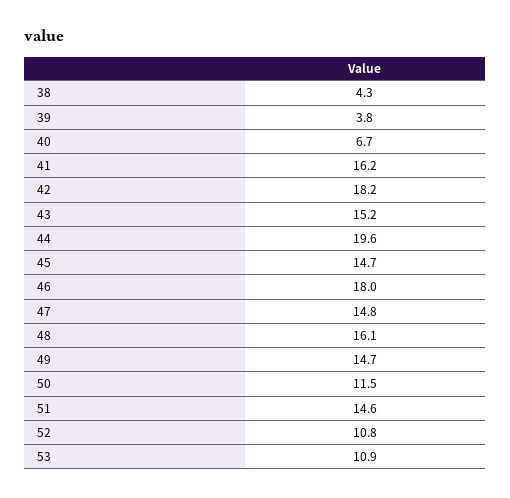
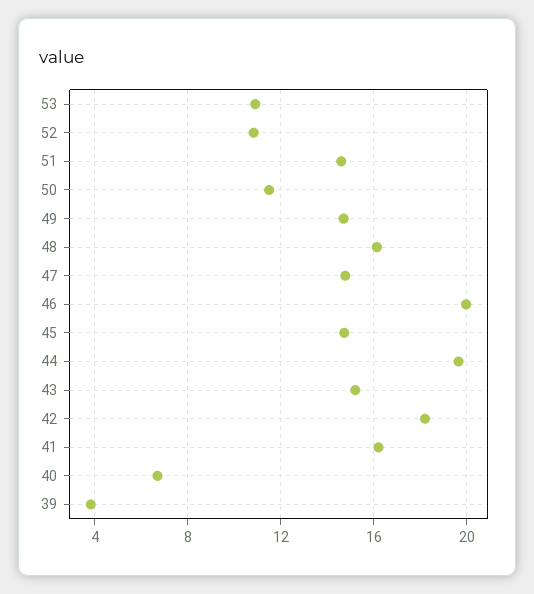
  {
-   "38": 4.3,
    "39": 3.8,
    "40": 6.7,
    "41": 16.2,
    "42": 18.2,
    "43": 15.2,
    "44": 19.6,
    "45": 14.7,
-   "46": 18,
+   "46": 20,
    "47": 14.8,
    "48": 16.1,
    "49": 14.7,
    "50": 11.5,
    "51": 14.6,
    "52": 10.8,
    "53": 10.9
  }

